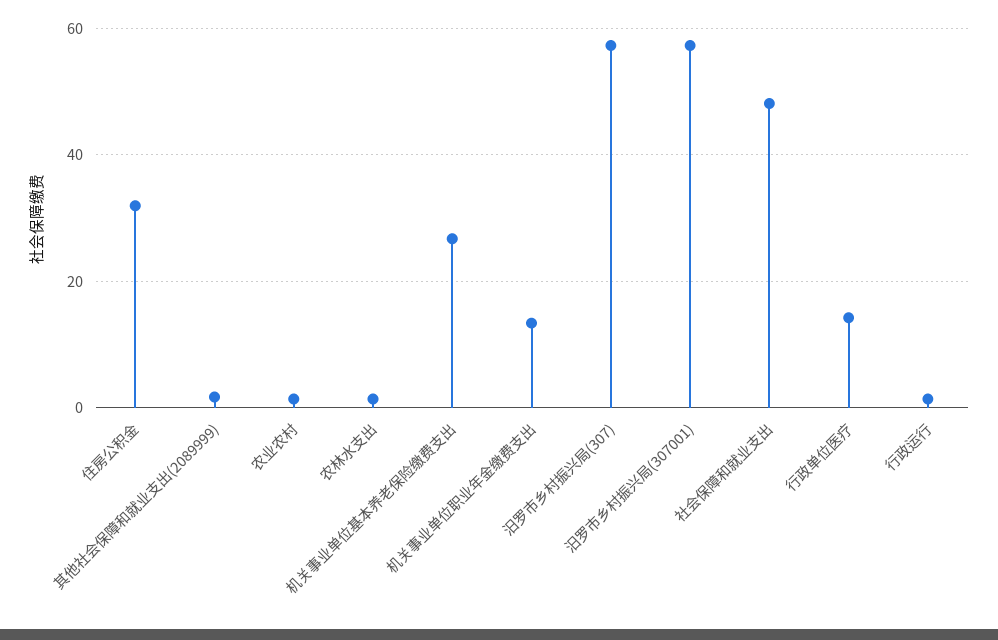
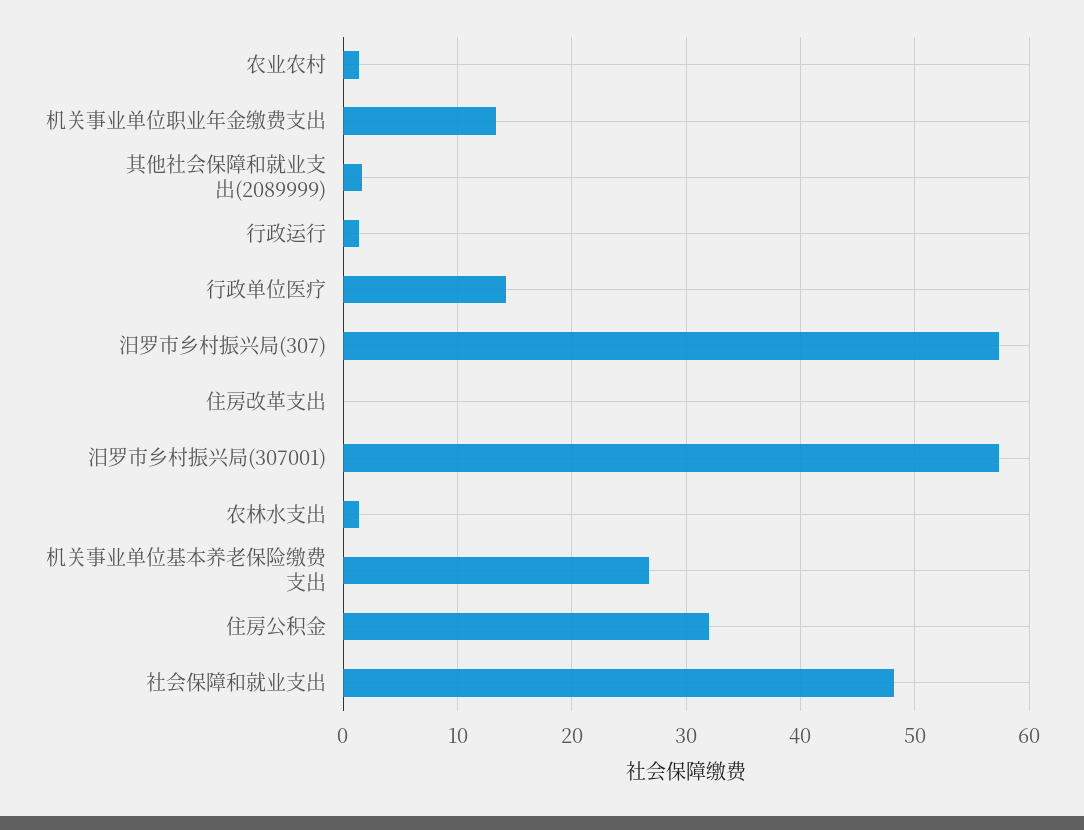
  {
    "住房公积金": 32,
    "其他社会保障和就业支出(2089999)": 2,
    "农业农村": 1,
    "农林水支出": 1,
    "机关事业单位基本养老保险缴费支出": 27,
    "机关事业单位职业年金缴费支出": 13,
    "汨罗市乡村振兴局(307)": 57,
    "汨罗市乡村振兴局(307001)": 57,
    "社会保障和就业支出": 48,
    "行政单位医疗": 14,
-   "行政运行": 1
+   "行政运行": 1,
+   "住房改革支出": 0
  }

